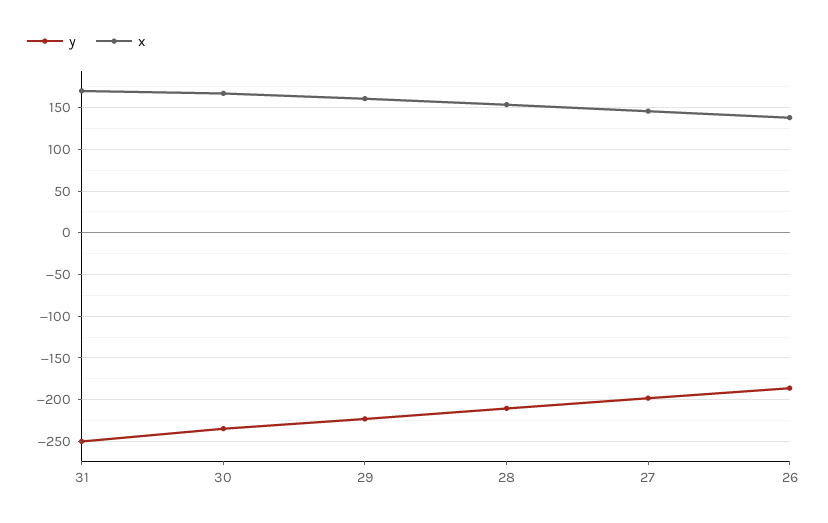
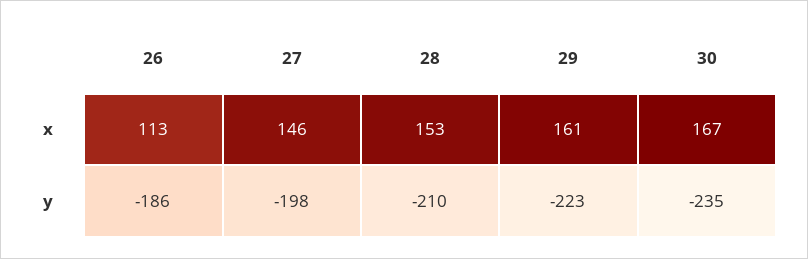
  {
    "y": {
-     "31": -250,
      "30": -235,
      "29": -223,
      "28": -210,
      "27": -198,
      "26": -186
    },
    "x": {
-     "31": 170,
      "30": 167,
      "29": 161,
      "28": 153,
      "27": 146,
-     "26": 140
+     "26": 113
    }
  }

